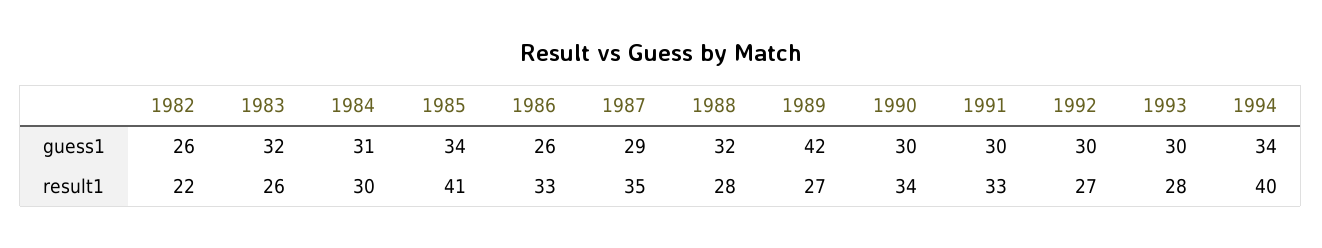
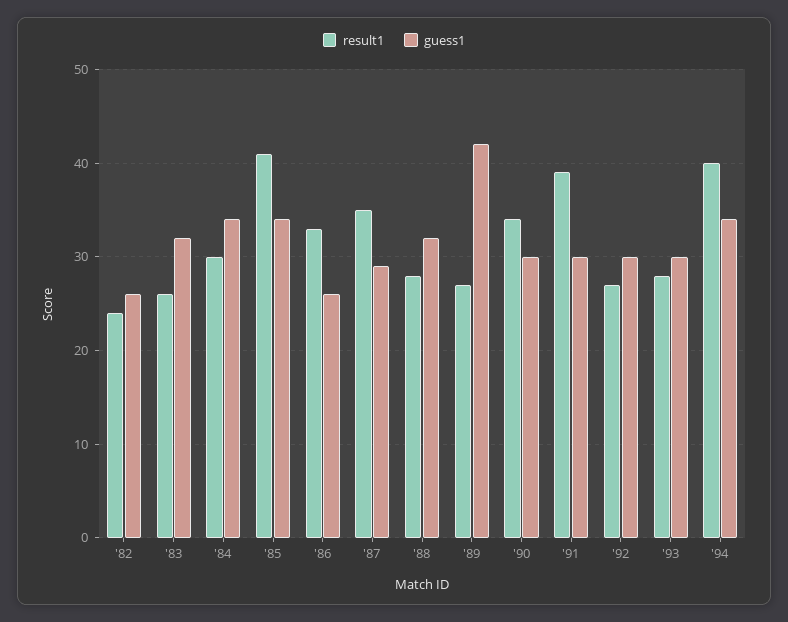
  {
    "guess1": {
      "1982": 26,
      "1983": 32,
-     "1984": 31,
+     "1984": 34,
      "1985": 34,
      "1986": 26,
      "1987": 29,
      "1988": 32,
      "1989": 42,
      "1990": 30,
      "1991": 30,
      "1992": 30,
      "1993": 30,
      "1994": 34
    },
    "result1": {
-     "1982": 22,
+     "1982": 24,
      "1983": 26,
      "1984": 30,
      "1985": 41,
      "1986": 33,
      "1987": 35,
      "1988": 28,
      "1989": 27,
      "1990": 34,
-     "1991": 33,
+     "1991": 39,
      "1992": 27,
      "1993": 28,
      "1994": 40
    }
  }

